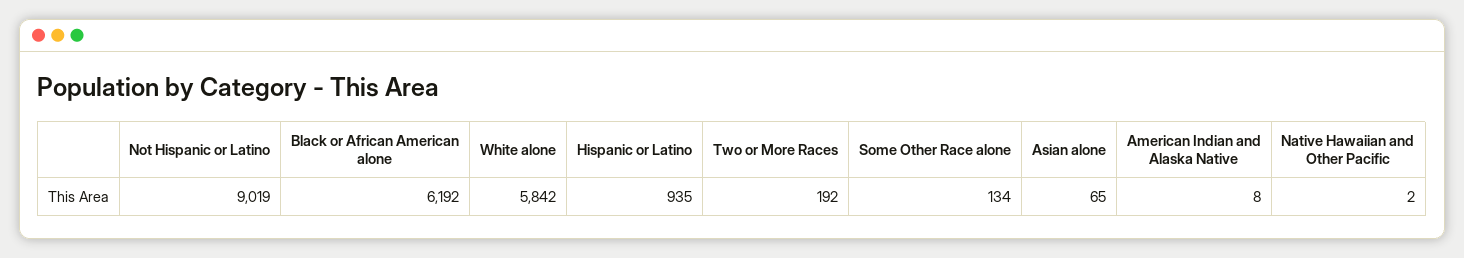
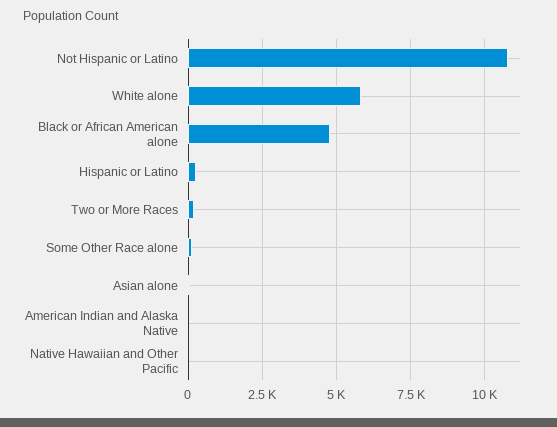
  {
-   "Not Hispanic or Latino": 9019,
+   "Not Hispanic or Latino": 10750,
-   "Black or African American alone": 6192,
+   "Black or African American alone": 4750,
    "White alone": 5842,
-   "Hispanic or Latino": 935,
+   "Hispanic or Latino": 250,
    "Two or More Races": 192,
    "Some Other Race alone": 134,
    "Asian alone": 65,
    "American Indian and Alaska Native": 8,
    "Native Hawaiian and Other Pacific": 2
  }

